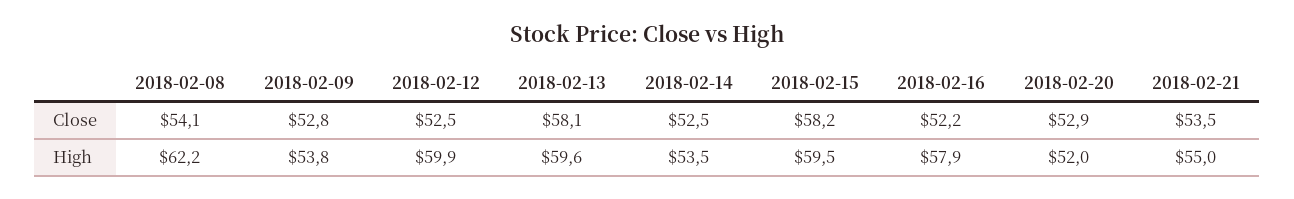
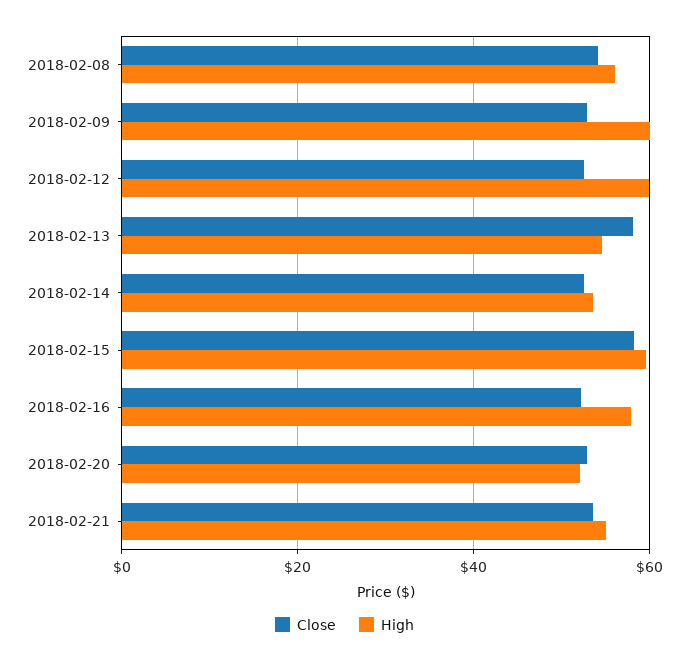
  {
    "Close": {
      "2018-02-08": 54.1,
      "2018-02-09": 52.8,
      "2018-02-12": 52.5,
      "2018-02-13": 58.1,
      "2018-02-14": 52.5,
      "2018-02-15": 58.2,
      "2018-02-16": 52.2,
      "2018-02-20": 52.9,
      "2018-02-21": 53.5
    },
    "High": {
-     "2018-02-08": 62.2,
+     "2018-02-08": 56,
-     "2018-02-09": 53.8,
+     "2018-02-09": 60,
      "2018-02-12": 59.9,
-     "2018-02-13": 59.6,
+     "2018-02-13": 54,
      "2018-02-14": 53.5,
      "2018-02-15": 59.5,
      "2018-02-16": 57.9,
      "2018-02-20": 52,
      "2018-02-21": 55
    }
  }

